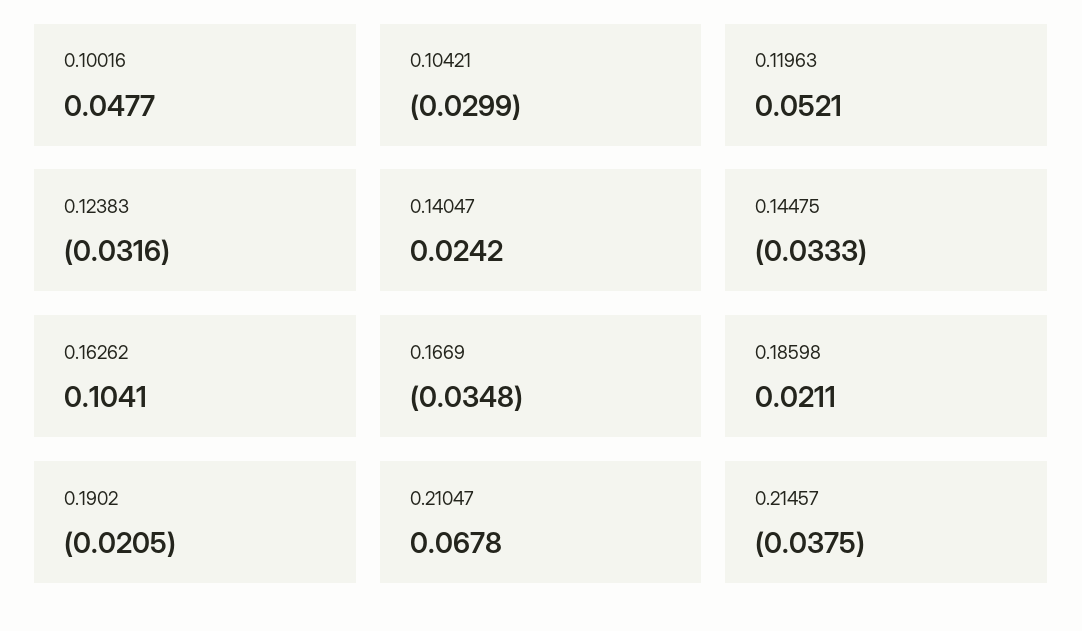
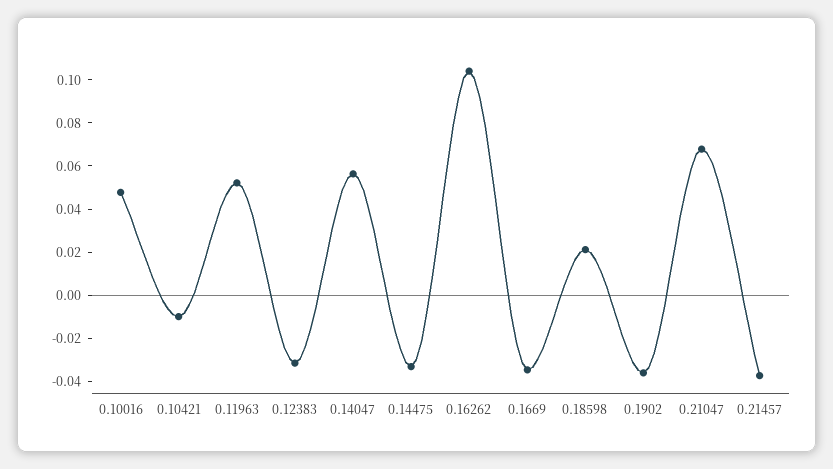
  {
    "0.10016": 0.0477,
-   "0.10421": -0.0299,
+   "0.10421": -0.01,
    "0.11963": 0.0521,
    "0.12383": -0.0316,
-   "0.14047": 0.0242,
+   "0.14047": 0.055,
    "0.14475": -0.0333,
    "0.16262": 0.1041,
    "0.1669": -0.0348,
    "0.18598": 0.0211,
-   "0.1902": -0.0205,
+   "0.1902": -0.035,
    "0.21047": 0.0678,
    "0.21457": -0.0375
  }

